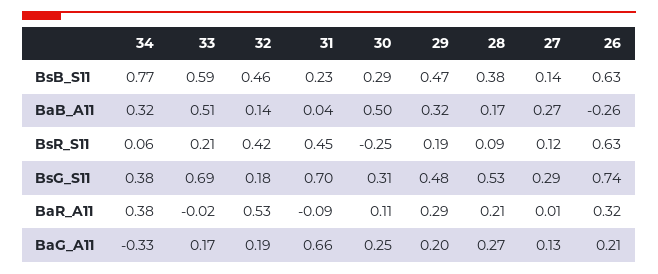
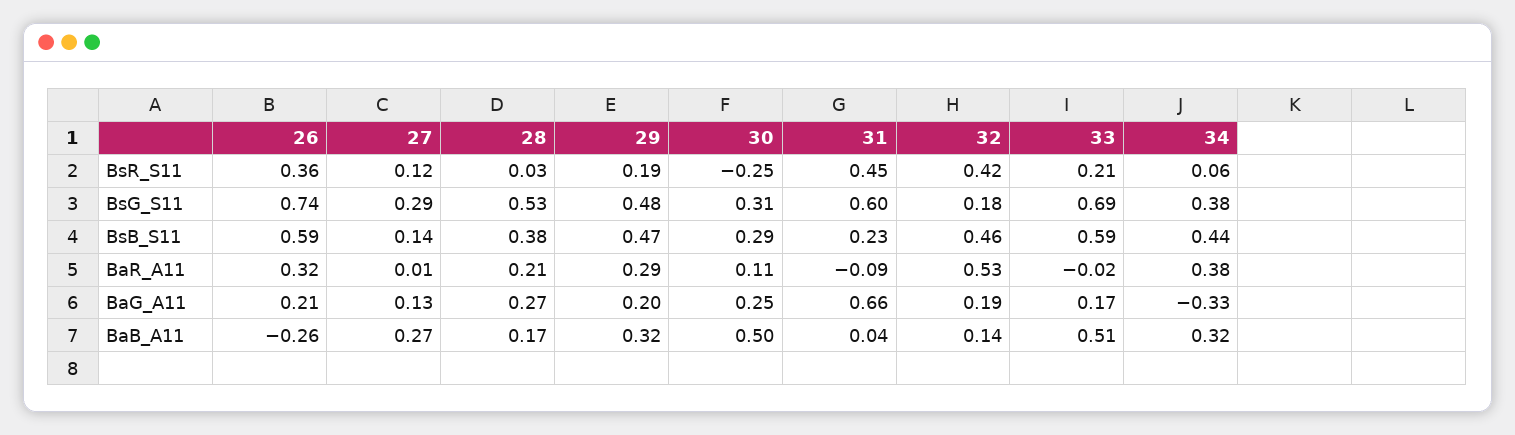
  {
    "34": {
-     "BsB_S11": 0.77,
+     "BsB_S11": 0.44,
      "BaB_A11": 0.32,
      "BsR_S11": 0.06,
      "BsG_S11": 0.38,
      "BaR_A11": 0.38,
      "BaG_A11": -0.33
    },
    "33": {
      "BsB_S11": 0.59,
      "BaB_A11": 0.51,
      "BsR_S11": 0.21,
      "BsG_S11": 0.69,
      "BaR_A11": -0.02,
      "BaG_A11": 0.17
    },
    "32": {
      "BsB_S11": 0.46,
      "BaB_A11": 0.14,
      "BsR_S11": 0.42,
      "BsG_S11": 0.18,
      "BaR_A11": 0.53,
      "BaG_A11": 0.19
    },
    "31": {
      "BsB_S11": 0.23,
      "BaB_A11": 0.04,
      "BsR_S11": 0.45,
-     "BsG_S11": 0.7,
+     "BsG_S11": 0.6,
      "BaR_A11": -0.09,
      "BaG_A11": 0.66
    },
    "30": {
      "BsB_S11": 0.29,
      "BaB_A11": 0.5,
      "BsR_S11": -0.25,
      "BsG_S11": 0.31,
      "BaR_A11": 0.11,
      "BaG_A11": 0.25
    },
    "29": {
      "BsB_S11": 0.47,
      "BaB_A11": 0.32,
      "BsR_S11": 0.19,
      "BsG_S11": 0.48,
      "BaR_A11": 0.29,
      "BaG_A11": 0.2
    },
    "28": {
      "BsB_S11": 0.38,
      "BaB_A11": 0.17,
-     "BsR_S11": 0.09,
+     "BsR_S11": 0.03,
      "BsG_S11": 0.53,
      "BaR_A11": 0.21,
      "BaG_A11": 0.27
    },
    "27": {
      "BsB_S11": 0.14,
      "BaB_A11": 0.27,
      "BsR_S11": 0.12,
      "BsG_S11": 0.29,
      "BaR_A11": 0.01,
      "BaG_A11": 0.13
    },
    "26": {
-     "BsB_S11": 0.63,
+     "BsB_S11": 0.59,
      "BaB_A11": -0.26,
-     "BsR_S11": 0.63,
+     "BsR_S11": 0.36,
      "BsG_S11": 0.74,
      "BaR_A11": 0.32,
      "BaG_A11": 0.21
    }
  }

